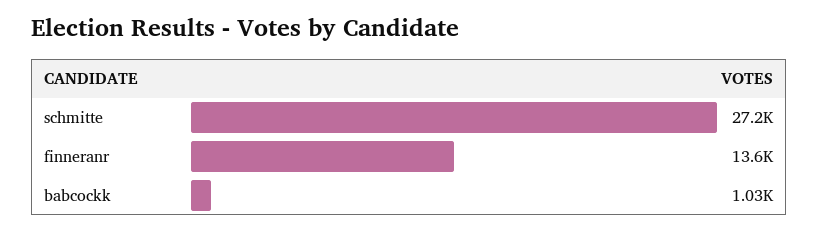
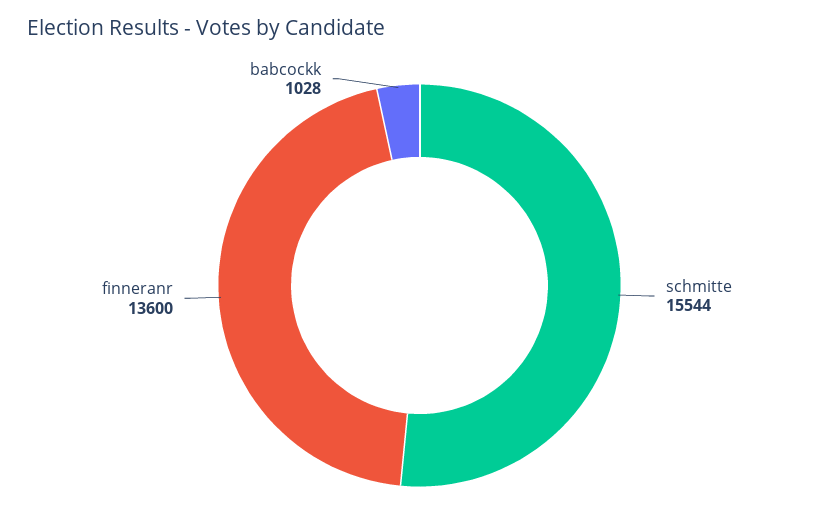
  {
-   "schmitte": 27200,
+   "schmitte": 15544,
    "finneranr": 13600,
    "babcockk": 1028
  }

